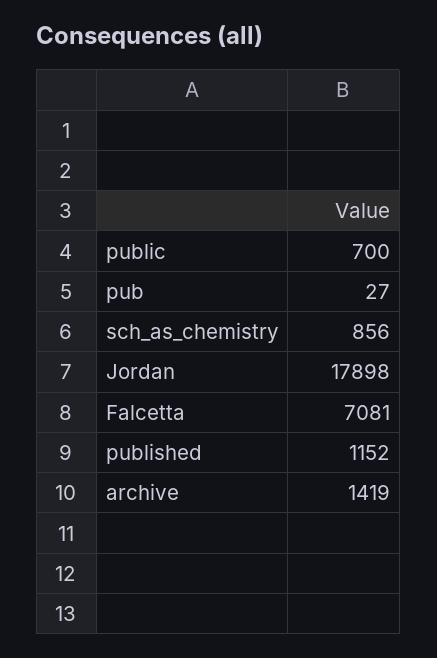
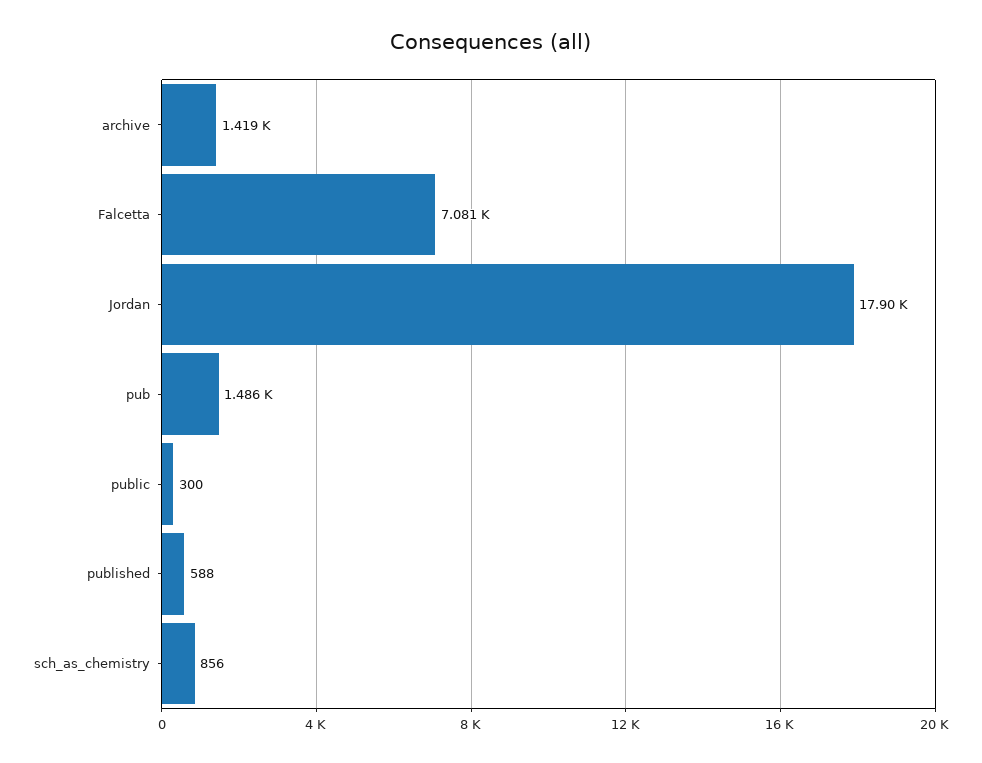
  {
-   "public": 700,
+   "public": 300,
-   "pub": 27,
+   "pub": 1486,
    "sch_as_chemistry": 856,
    "Jordan": 17898,
    "Falcetta": 7081,
-   "published": 1152,
+   "published": 588,
    "archive": 1419
  }

